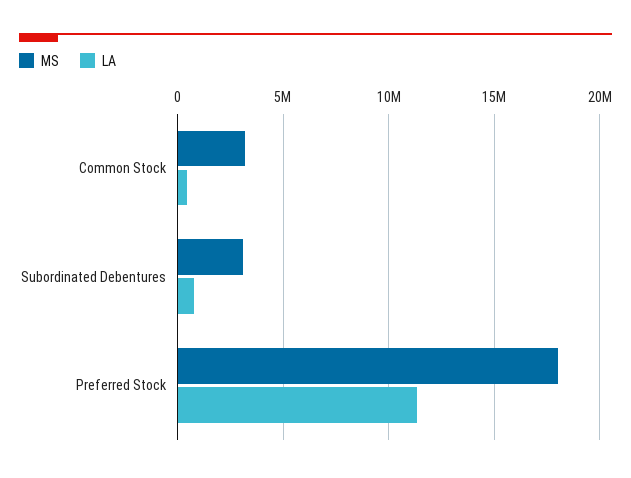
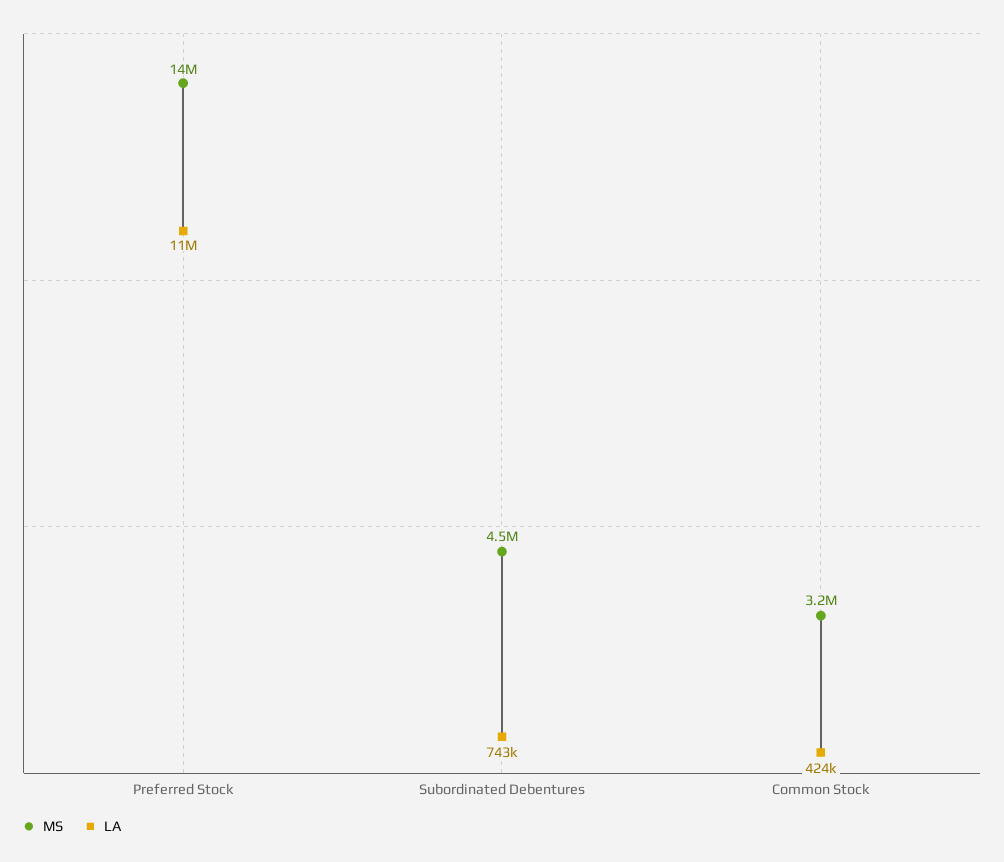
  {
    "MS": {
      "Common Stock": 3200000,
-     "Subordinated Debentures": 3000000,
+     "Subordinated Debentures": 4500000,
-     "Preferred Stock": 18000000
+     "Preferred Stock": 14000000
    },
    "LA": {
      "Common Stock": 424000,
      "Subordinated Debentures": 743000,
      "Preferred Stock": 11000000
    }
  }

